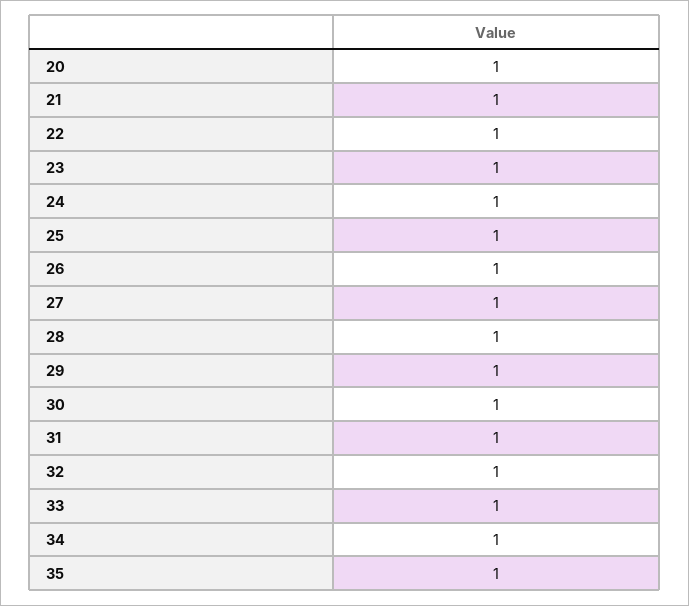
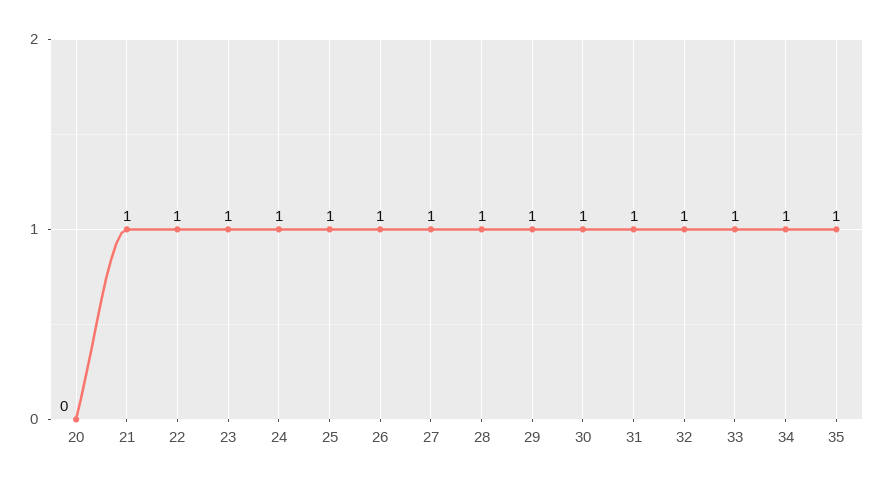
  {
-   "20": 1,
+   "20": 0,
    "21": 1,
    "22": 1,
    "23": 1,
    "24": 1,
    "25": 1,
    "26": 1,
    "27": 1,
    "28": 1,
    "29": 1,
    "30": 1,
    "31": 1,
    "32": 1,
    "33": 1,
    "34": 1,
    "35": 1
  }

